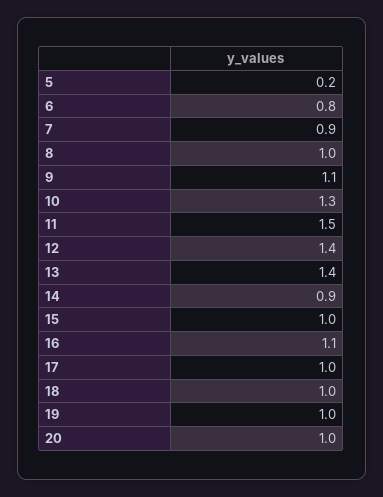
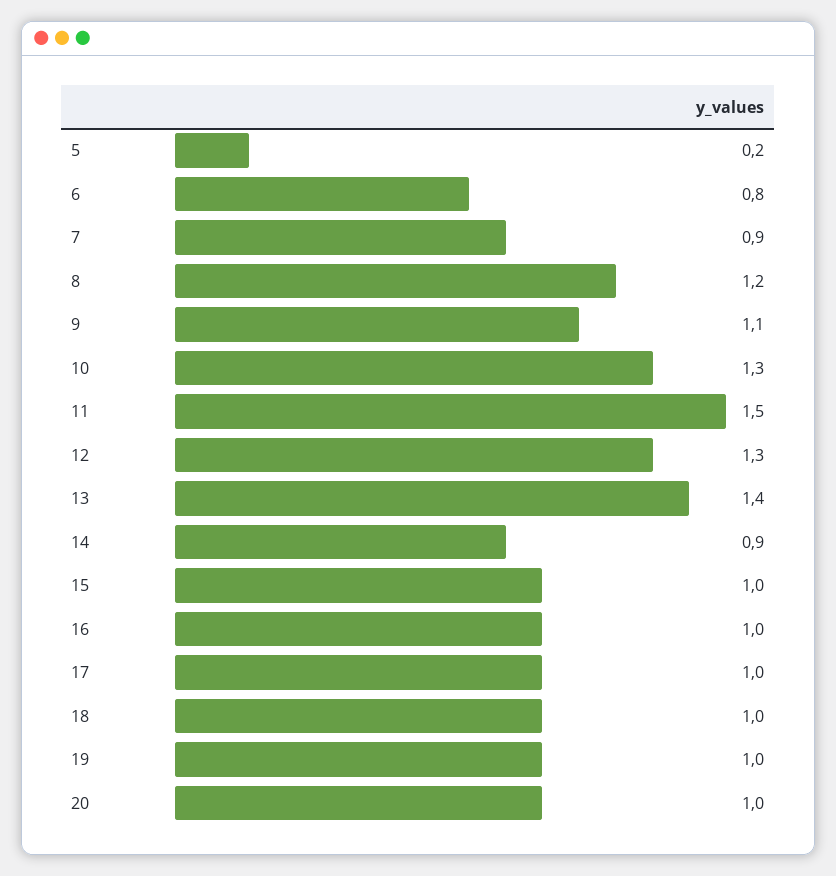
  {
    "5": 0.2,
    "6": 0.8,
    "7": 0.9,
-   "8": 1,
+   "8": 1.2,
    "9": 1.1,
    "10": 1.3,
    "11": 1.5,
-   "12": 1.4,
+   "12": 1.3,
    "13": 1.4,
    "14": 0.9,
    "15": 1,
-   "16": 1.1,
+   "16": 1,
    "17": 1,
    "18": 1,
    "19": 1,
    "20": 1
  }

